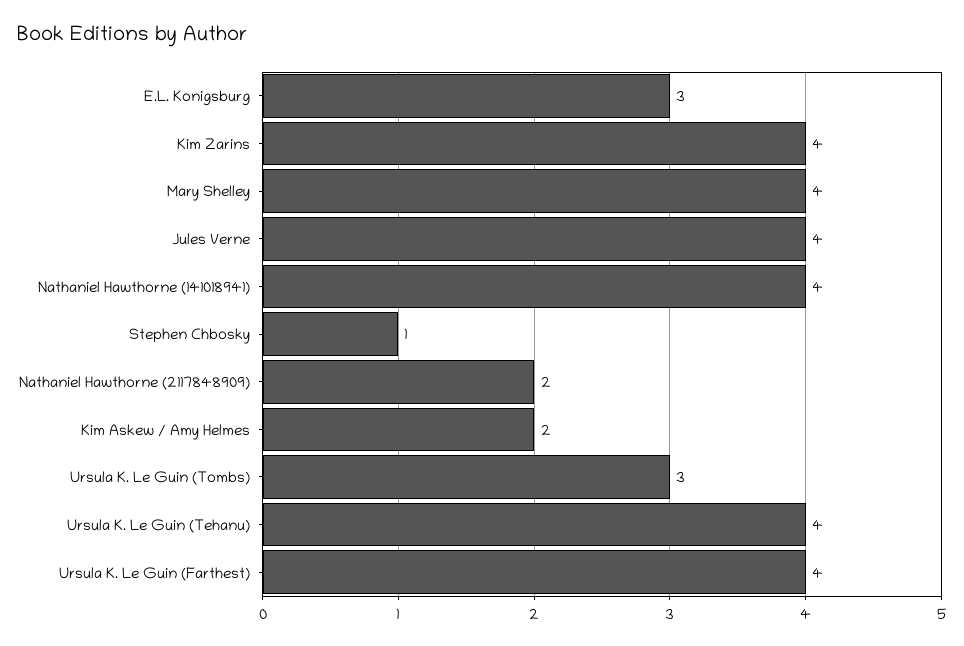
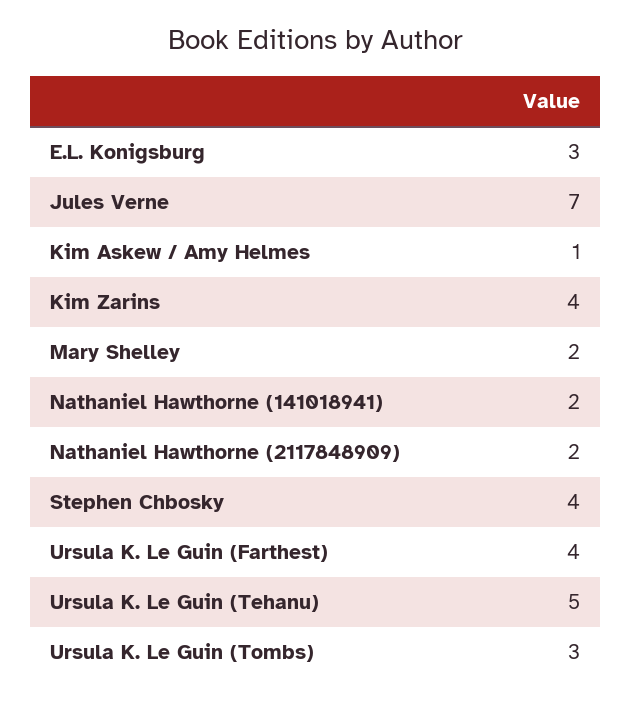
  {
    "E.L. Konigsburg": 3,
    "Kim Zarins": 4,
-   "Mary Shelley": 4,
+   "Mary Shelley": 2,
-   "Jules Verne": 4,
+   "Jules Verne": 7,
-   "Nathaniel Hawthorne (141018941)": 4,
+   "Nathaniel Hawthorne (141018941)": 2,
-   "Stephen Chbosky": 1,
+   "Stephen Chbosky": 4,
    "Nathaniel Hawthorne (2117848909)": 2,
-   "Kim Askew / Amy Helmes": 2,
+   "Kim Askew / Amy Helmes": 1,
    "Ursula K. Le Guin (Tombs)": 3,
-   "Ursula K. Le Guin (Tehanu)": 4,
+   "Ursula K. Le Guin (Tehanu)": 5,
    "Ursula K. Le Guin (Farthest)": 4
  }

